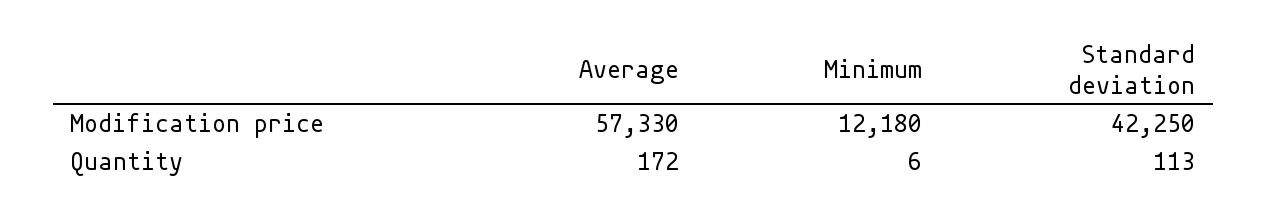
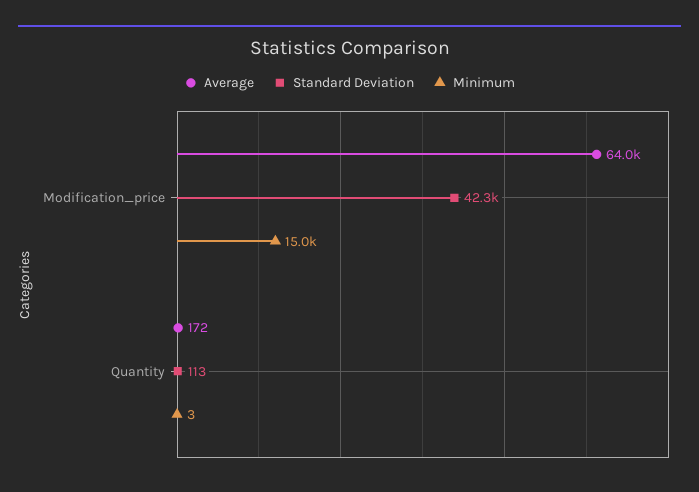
  {
    "Average": {
-     "Modification price": 57330,
+     "Modification price": 64000,
      "Quantity": 172
    },
    "Minimum": {
-     "Modification price": 12180,
+     "Modification price": 15000,
-     "Quantity": 6
+     "Quantity": 3
    },
    "Standard deviation": {
      "Modification price": 42250,
      "Quantity": 113
    }
  }

